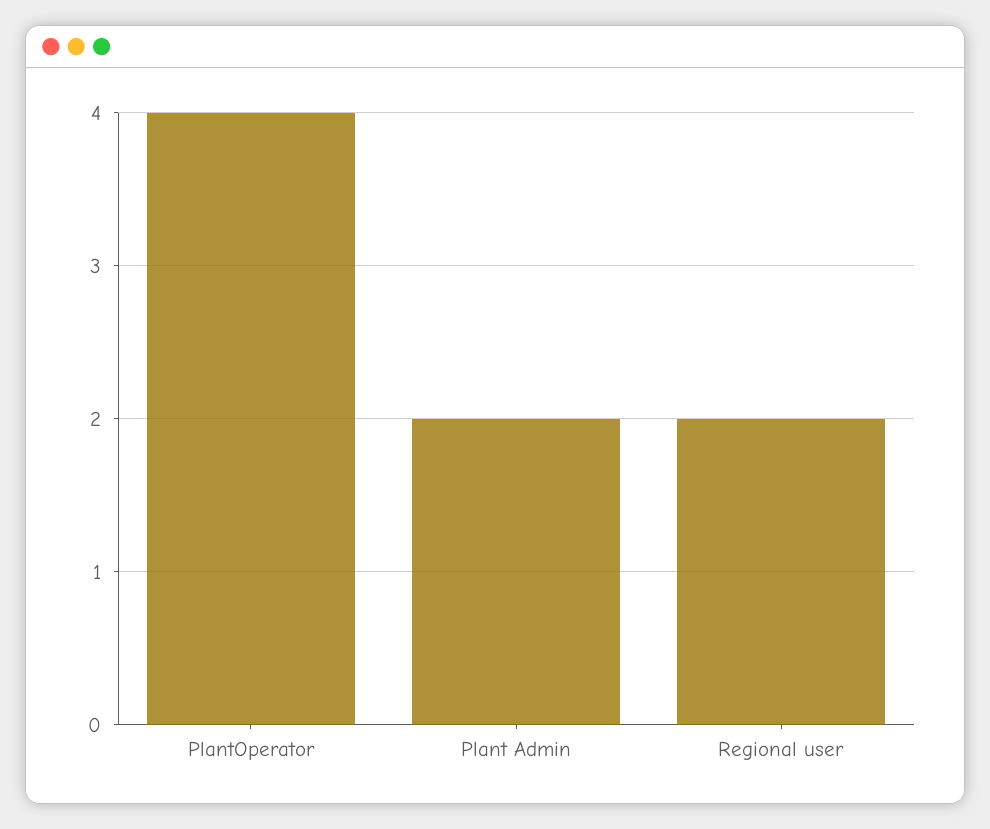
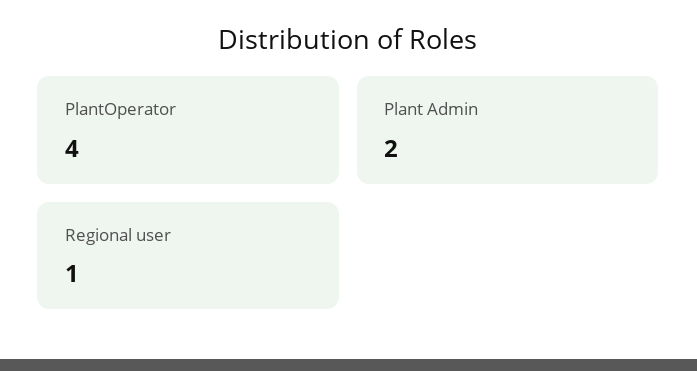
  {
    "PlantOperator": 4,
    "Plant Admin": 2,
-   "Regional user": 2
+   "Regional user": 1
  }

